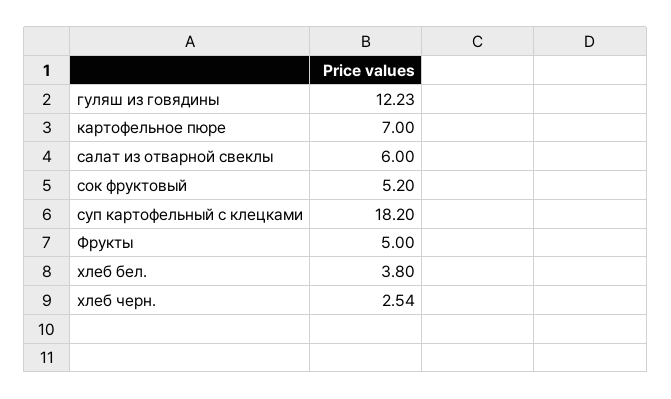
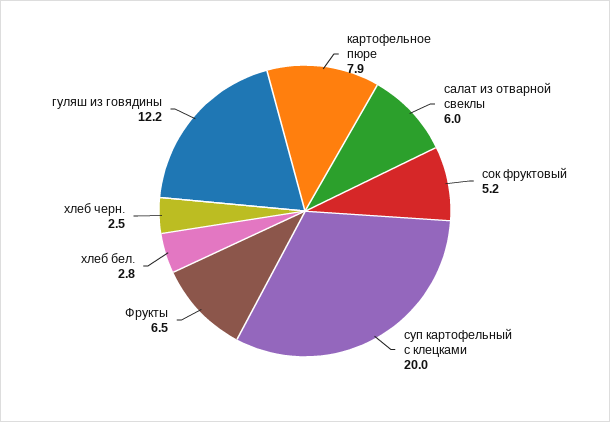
  {
    "гуляш из говядины": 12.23,
-   "картофельное пюре": 7,
+   "картофельное пюре": 7.9,
    "салат из отварной свеклы": 6,
    "сок фруктовый": 5.2,
-   "суп картофельный с клецками": 18.2,
+   "суп картофельный с клецками": 20,
-   "Фрукты": 5,
+   "Фрукты": 6.5,
-   "хлеб бел.": 3.8,
+   "хлеб бел.": 2.8,
    "хлеб черн.": 2.54
  }

